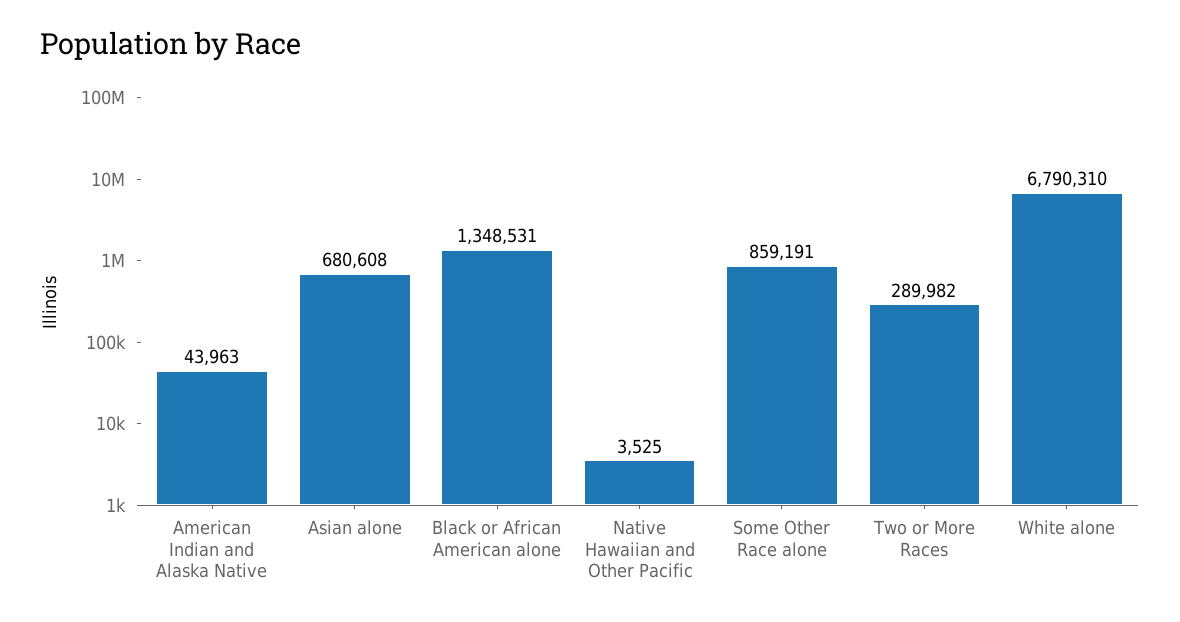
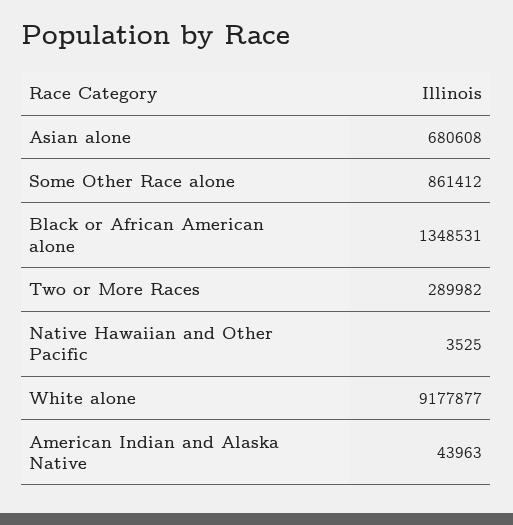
  {
    "American Indian and Alaska Native": 43963,
    "Asian alone": 680608,
    "Black or African American alone": 1348531,
    "Native Hawaiian and Other Pacific": 3525,
-   "Some Other Race alone": 859191,
+   "Some Other Race alone": 861412,
    "Two or More Races": 289982,
-   "White alone": 6790310
+   "White alone": 9177877
  }

